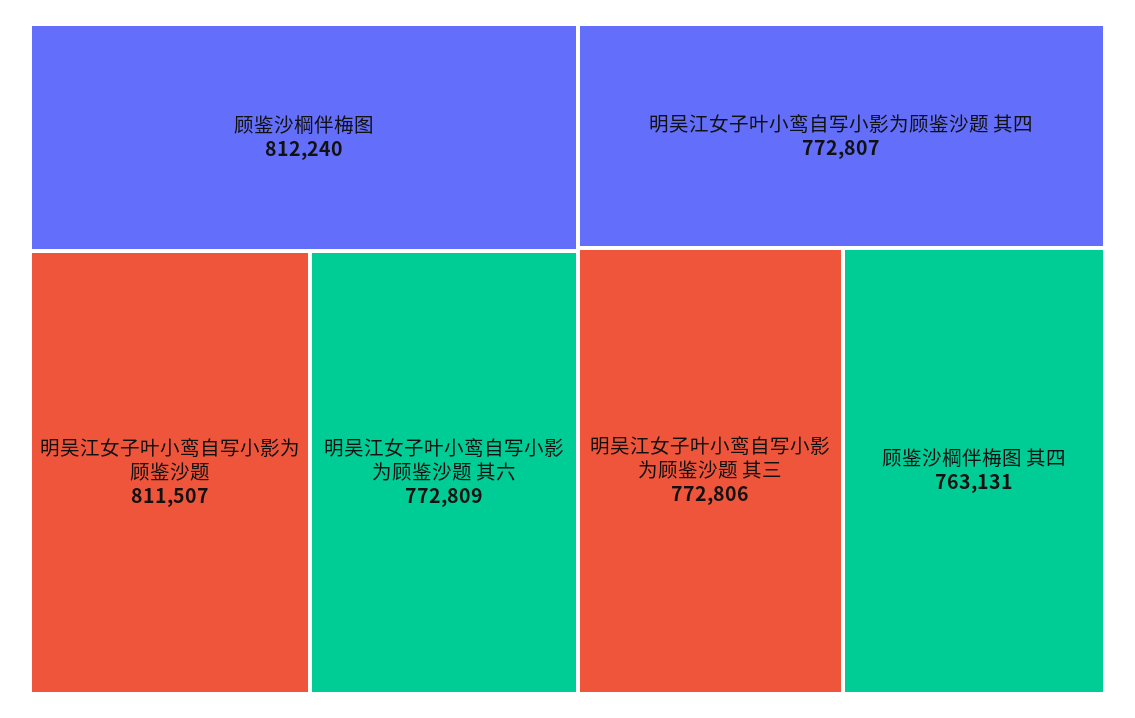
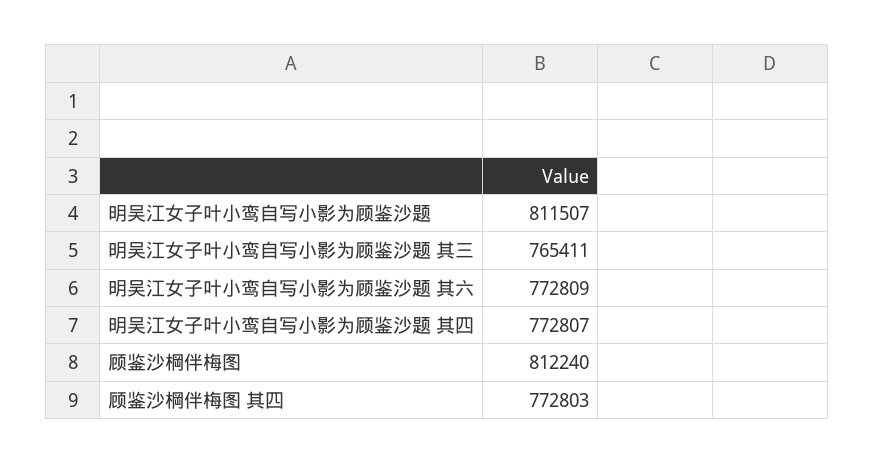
  {
    "顾鉴沙棡伴梅图": 812240,
    "明吴江女子叶小鸾自写小影为顾鉴沙题": 811507,
    "明吴江女子叶小鸾自写小影为顾鉴沙题 其六": 772809,
    "明吴江女子叶小鸾自写小影为顾鉴沙题 其四": 772807,
-   "明吴江女子叶小鸾自写小影为顾鉴沙题 其三": 772806,
+   "明吴江女子叶小鸾自写小影为顾鉴沙题 其三": 765411,
-   "顾鉴沙棡伴梅图 其四": 763131
+   "顾鉴沙棡伴梅图 其四": 772803
  }

